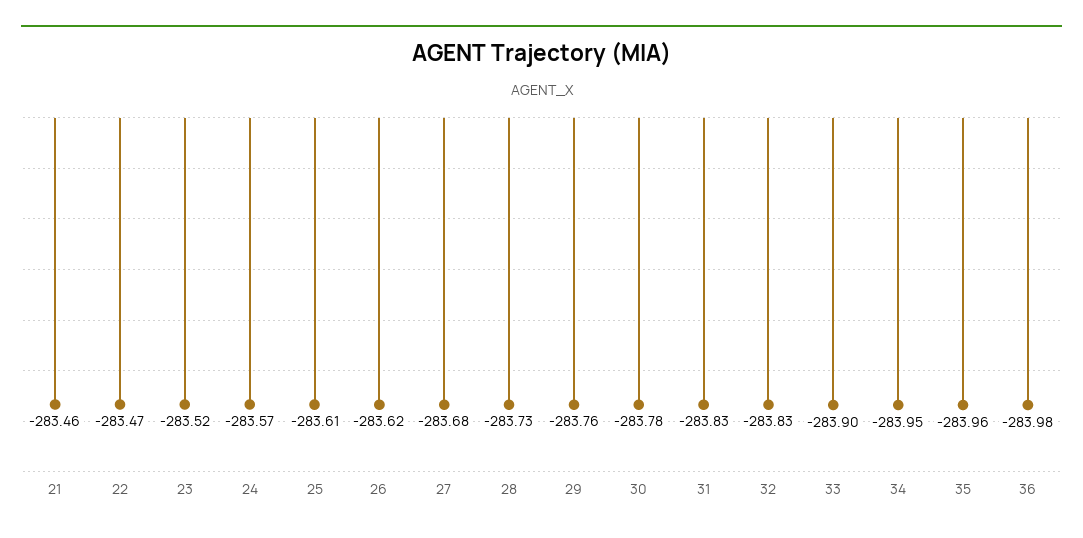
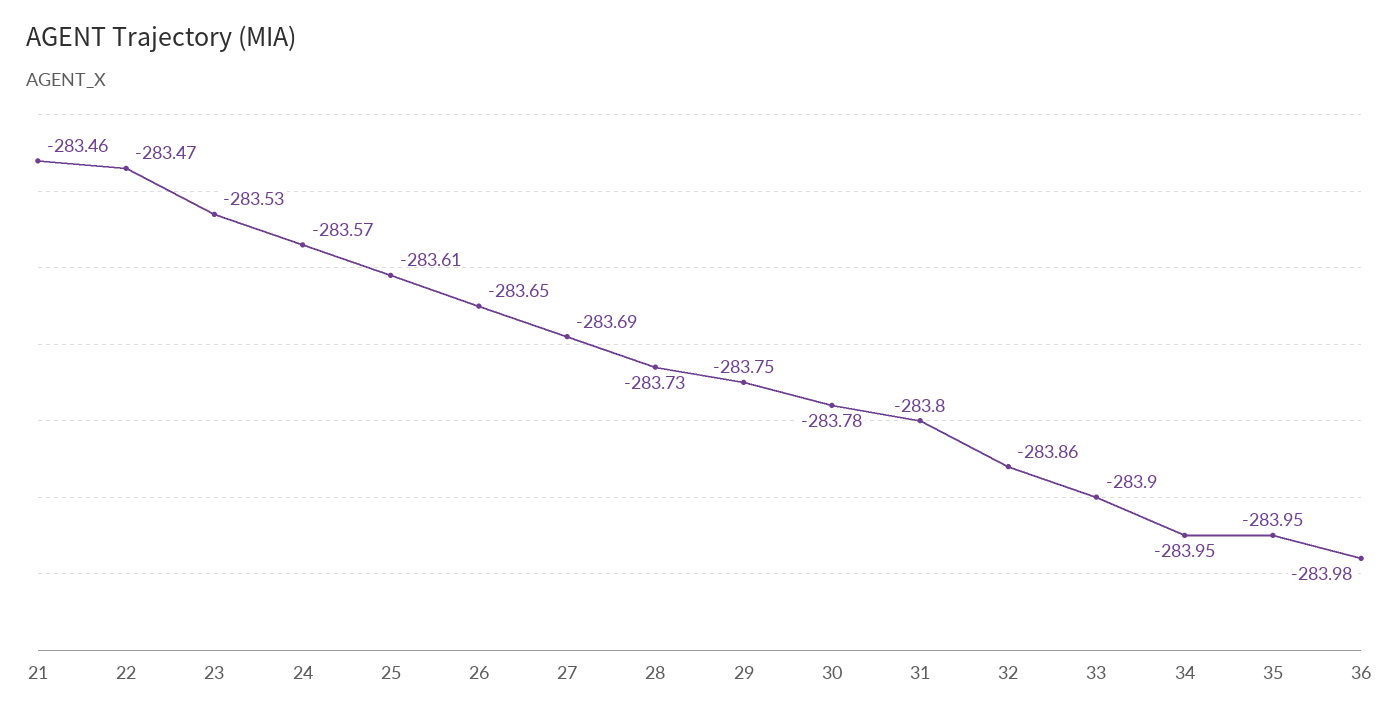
  {
    "21": -283.46,
    "22": -283.47,
-   "23": -283.52,
+   "23": -283.53,
    "24": -283.57,
    "25": -283.61,
-   "26": -283.62,
+   "26": -283.65,
-   "27": -283.68,
+   "27": -283.69,
    "28": -283.73,
-   "29": -283.76,
+   "29": -283.75,
    "30": -283.78,
-   "31": -283.83,
+   "31": -283.8,
-   "32": -283.83,
+   "32": -283.86,
    "33": -283.9,
    "34": -283.95,
-   "35": -283.96,
+   "35": -283.95,
    "36": -283.98
  }

